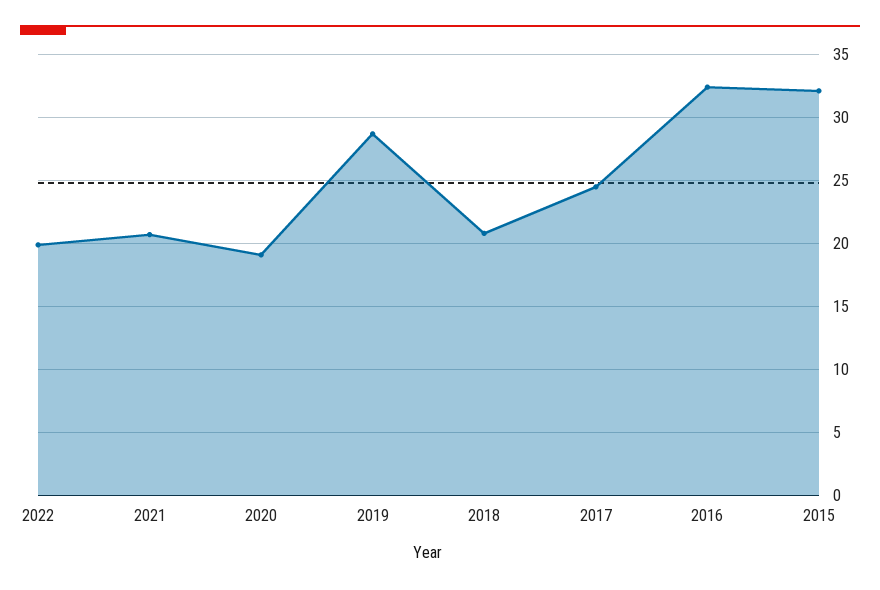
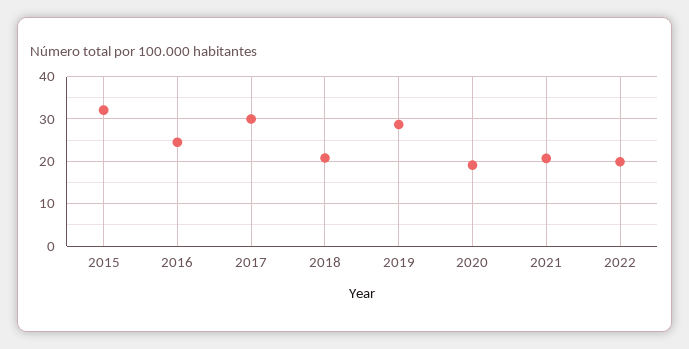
  {
    "2022": 20,
    "2021": 20.5,
    "2020": 19,
    "2019": 28.5,
    "2018": 21,
-   "2017": 24.5,
+   "2017": 30,
-   "2016": 32.5,
+   "2016": 24,
    "2015": 32
  }

